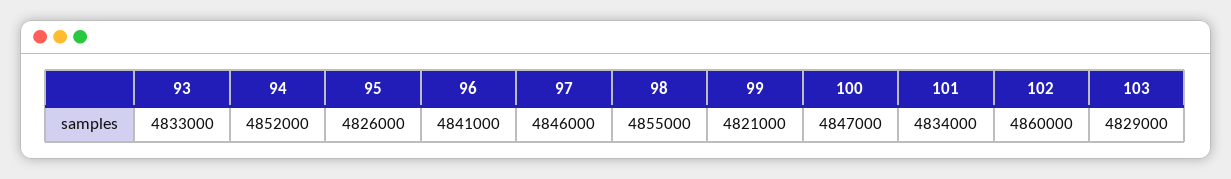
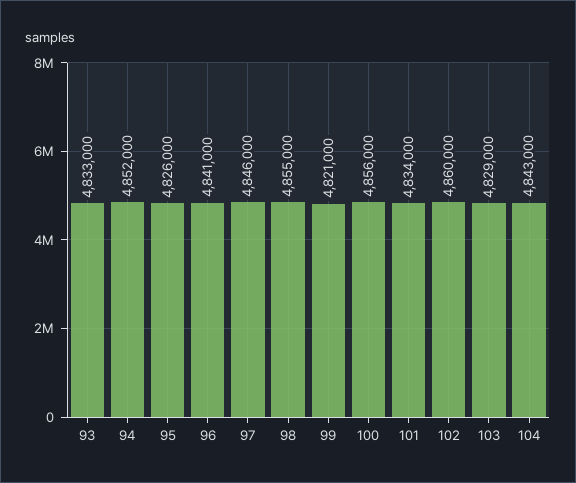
  {
    "93": 4833000,
    "94": 4852000,
    "95": 4826000,
    "96": 4841000,
    "97": 4846000,
    "98": 4855000,
    "99": 4821000,
-   "100": 4847000,
+   "100": 4856000,
    "101": 4834000,
    "102": 4860000,
-   "103": 4829000
+   "103": 4829000,
+   "104": 4843000
  }

